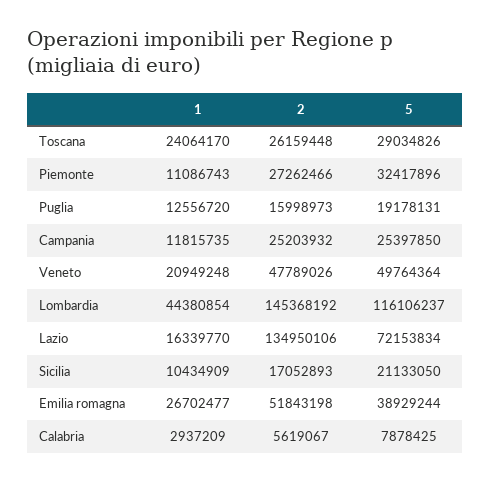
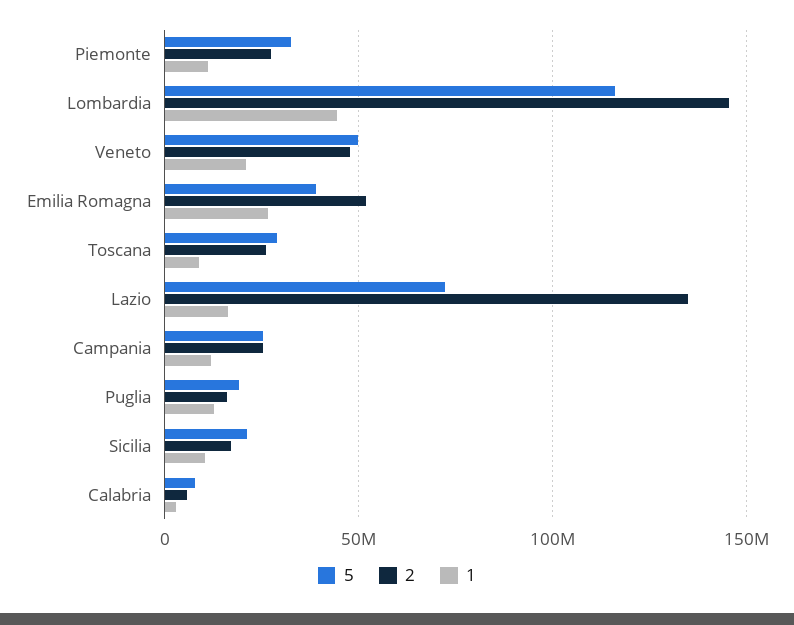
  {
    "1": {
-     "Toscana": 24064170,
+     "Toscana": 10000000,
      "Piemonte": 11086743,
      "Puglia": 12556720,
      "Campania": 11815735,
      "Veneto": 20949248,
      "Lombardia": 44380854,
      "Lazio": 16339770,
      "Sicilia": 10434909,
      "Emilia romagna": 26702477,
      "Calabria": 2937209
    },
    "2": {
      "Toscana": 26159448,
      "Piemonte": 27262466,
      "Puglia": 15998973,
      "Campania": 25203932,
      "Veneto": 47789026,
      "Lombardia": 145368192,
      "Lazio": 134950106,
      "Sicilia": 17052893,
      "Emilia romagna": 51843198,
      "Calabria": 5619067
    },
    "5": {
      "Toscana": 29034826,
      "Piemonte": 32417896,
      "Puglia": 19178131,
      "Campania": 25397850,
      "Veneto": 49764364,
      "Lombardia": 116106237,
      "Lazio": 72153834,
      "Sicilia": 21133050,
      "Emilia romagna": 38929244,
      "Calabria": 7878425
    }
  }

